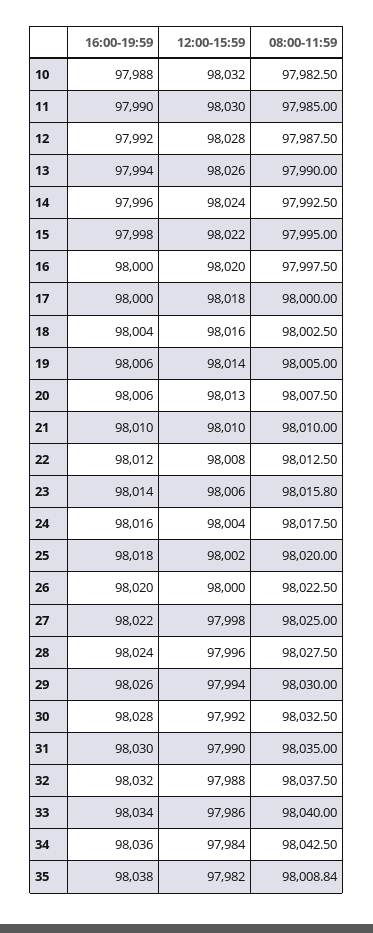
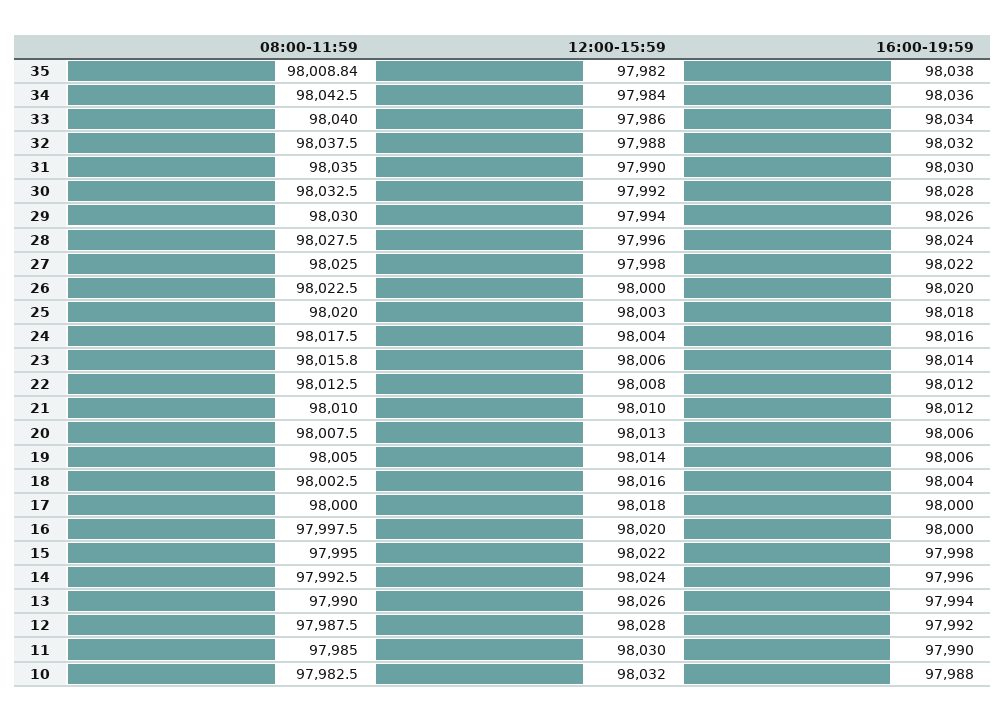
  {
    "16:00-19:59": {
      "10": 97988,
      "11": 97990,
      "12": 97992,
      "13": 97994,
      "14": 97996,
      "15": 97998,
      "16": 98000,
      "17": 98000,
      "18": 98004,
      "19": 98006,
      "20": 98006,
-     "21": 98010,
+     "21": 98012,
      "22": 98012,
      "23": 98014,
      "24": 98016,
      "25": 98018,
      "26": 98020,
      "27": 98022,
      "28": 98024,
      "29": 98026,
      "30": 98028,
      "31": 98030,
      "32": 98032,
      "33": 98034,
      "34": 98036,
      "35": 98038
    },
    "12:00-15:59": {
      "10": 98032,
      "11": 98030,
      "12": 98028,
      "13": 98026,
      "14": 98024,
      "15": 98022,
      "16": 98020,
      "17": 98018,
      "18": 98016,
      "19": 98014,
      "20": 98013,
      "21": 98010,
      "22": 98008,
      "23": 98006,
      "24": 98004,
-     "25": 98002,
+     "25": 98003,
      "26": 98000,
      "27": 97998,
      "28": 97996,
      "29": 97994,
      "30": 97992,
      "31": 97990,
      "32": 97988,
      "33": 97986,
      "34": 97984,
      "35": 97982
    },
    "08:00-11:59": {
      "10": 97982.5,
      "11": 97985,
      "12": 97987.5,
      "13": 97990,
      "14": 97992.5,
      "15": 97995,
      "16": 97997.5,
      "17": 98000,
      "18": 98002.5,
      "19": 98005,
      "20": 98007.5,
      "21": 98010,
      "22": 98012.5,
      "23": 98015.8,
      "24": 98017.5,
      "25": 98020,
      "26": 98022.5,
      "27": 98025,
      "28": 98027.5,
      "29": 98030,
      "30": 98032.5,
      "31": 98035,
      "32": 98037.5,
      "33": 98040,
      "34": 98042.5,
      "35": 98008.84
    }
  }

